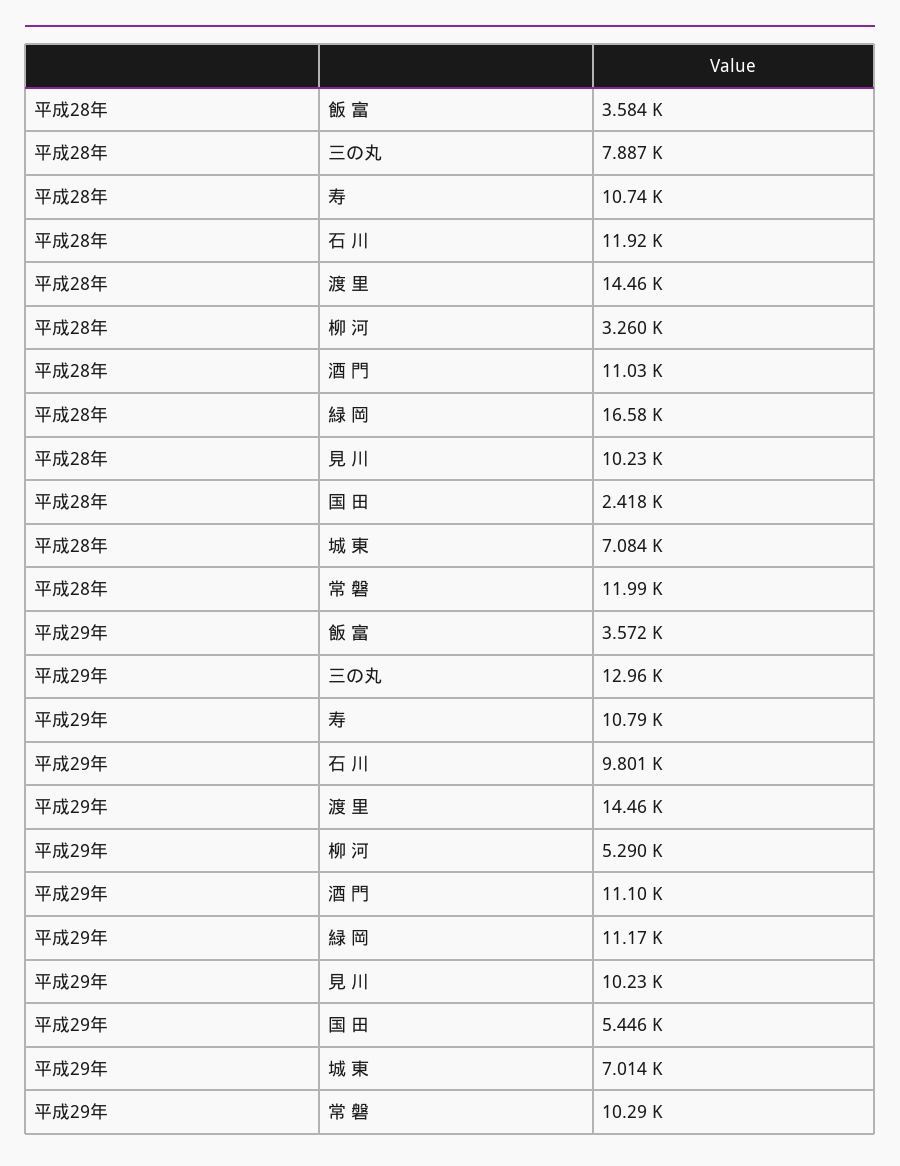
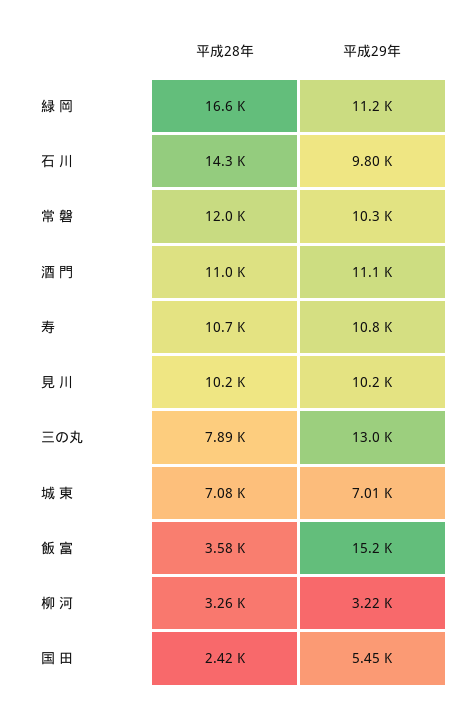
  {
    "平成28年": {
      "飯 富": 3584,
      "三の丸": 7887,
      "寿": 10740,
-     "石 川": 11920,
+     "石 川": 14300,
-     "渡 里": 14460,
      "柳 河": 3260,
      "酒 門": 11030,
      "緑 岡": 16580,
      "見 川": 10230,
      "国 田": 2418,
      "城 東": 7084,
      "常 磐": 11990
    },
    "平成29年": {
-     "飯 富": 3572,
+     "飯 富": 15200,
      "三の丸": 12960,
      "寿": 10790,
      "石 川": 9801,
-     "渡 里": 14460,
-     "柳 河": 5290,
+     "柳 河": 3220,
      "酒 門": 11100,
      "緑 岡": 11170,
      "見 川": 10230,
      "国 田": 5446,
      "城 東": 7014,
      "常 磐": 10290
    }
  }

